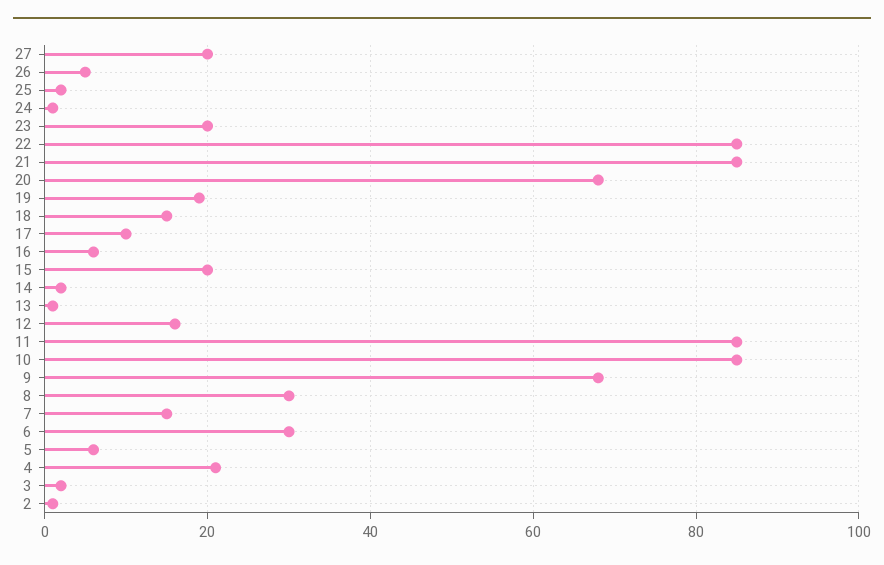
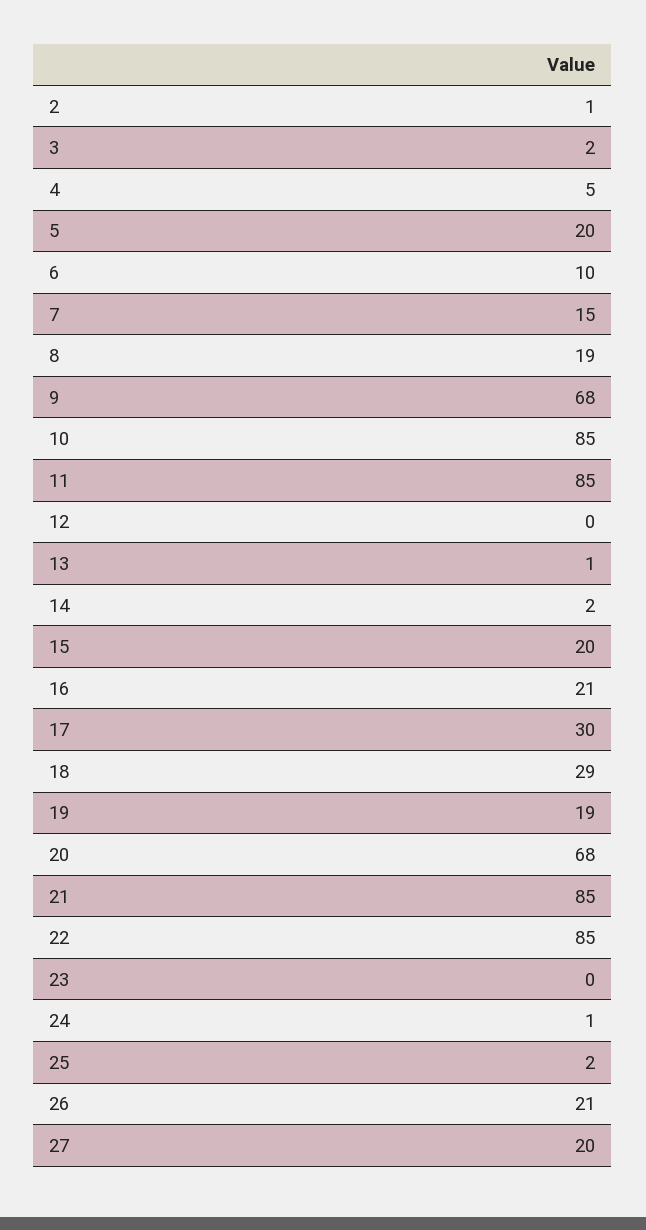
  {
    "27": 20,
-   "26": 5,
+   "26": 21,
    "25": 2,
    "24": 1,
-   "23": 20,
+   "23": 0,
    "22": 85,
    "21": 85,
    "20": 68,
    "19": 19,
-   "18": 15,
+   "18": 29,
-   "17": 10,
+   "17": 30,
-   "16": 5,
+   "16": 21,
    "15": 20,
    "14": 2,
    "13": 1,
-   "12": 15,
+   "12": 0,
    "11": 85,
    "10": 85,
    "9": 68,
-   "8": 30,
+   "8": 19,
    "7": 15,
-   "6": 30,
+   "6": 10,
-   "5": 5,
+   "5": 20,
-   "4": 20,
+   "4": 5,
    "3": 2,
    "2": 1
  }

